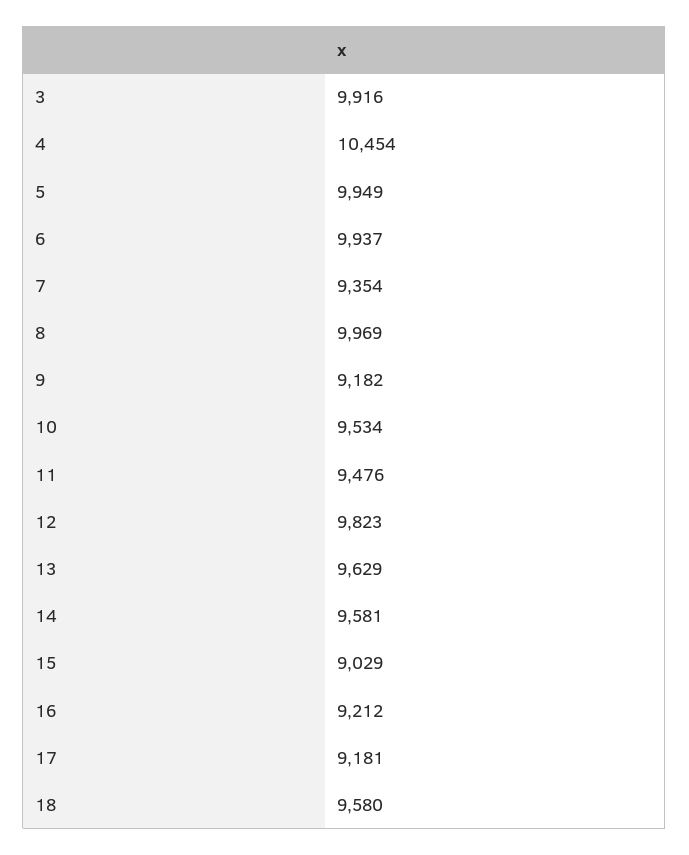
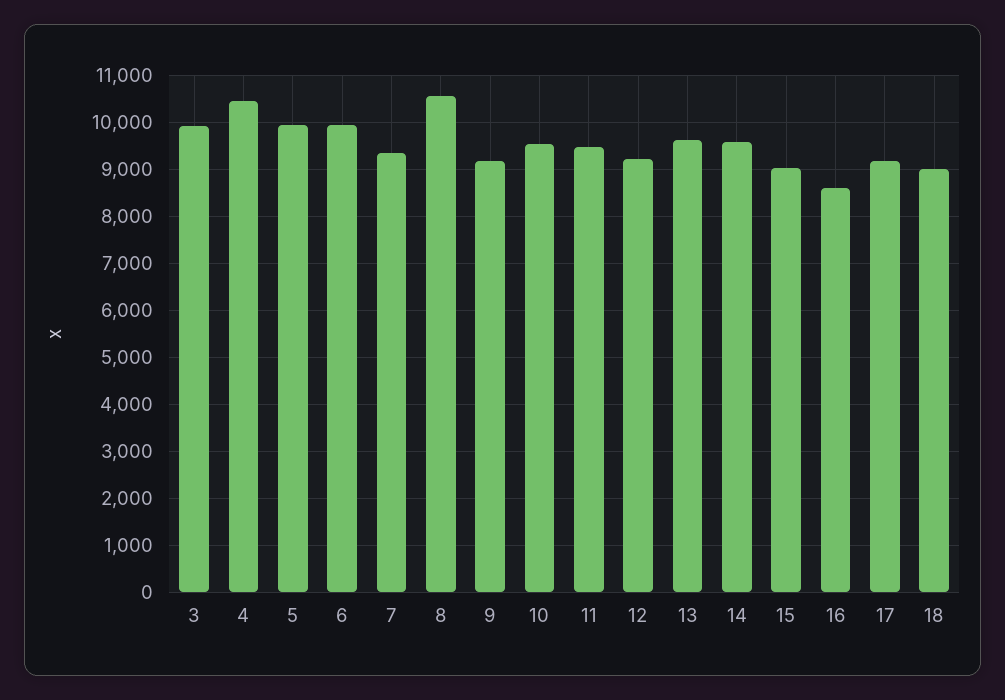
  {
    "3": 9916,
    "4": 10454,
    "5": 9949,
    "6": 9937,
    "7": 9354,
-   "8": 9969,
+   "8": 10600,
    "9": 9182,
    "10": 9534,
    "11": 9476,
-   "12": 9823,
+   "12": 9200,
    "13": 9629,
    "14": 9581,
    "15": 9029,
-   "16": 9212,
+   "16": 8600,
    "17": 9181,
-   "18": 9580
+   "18": 9000
  }

